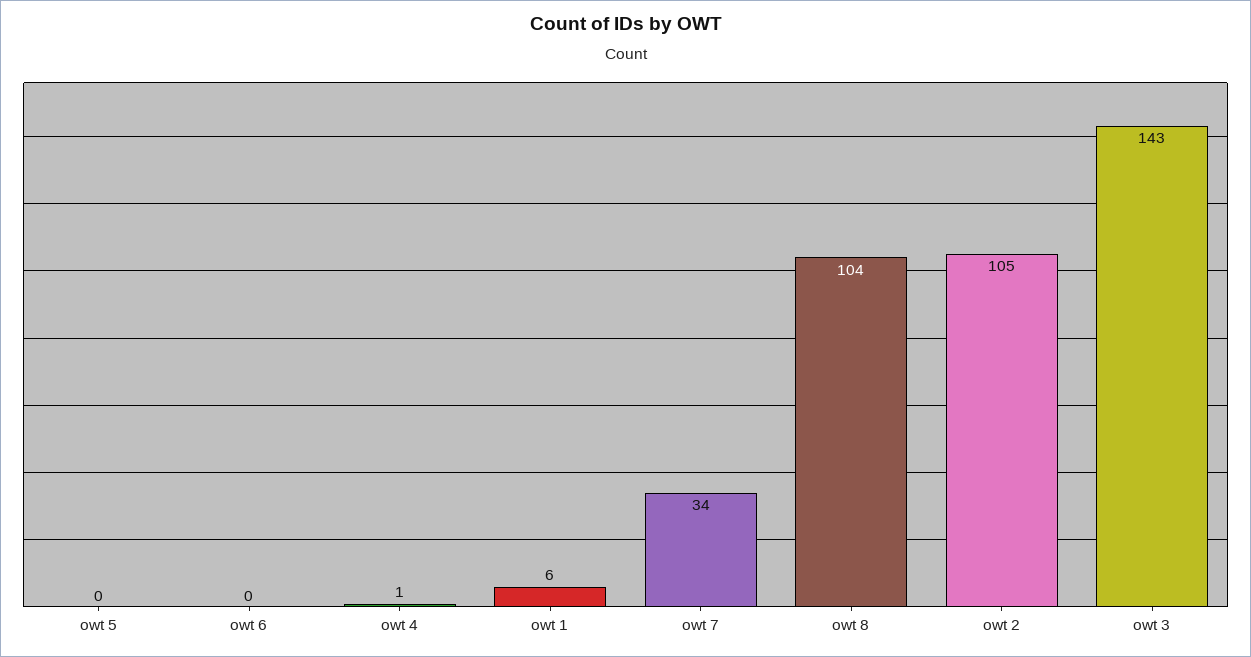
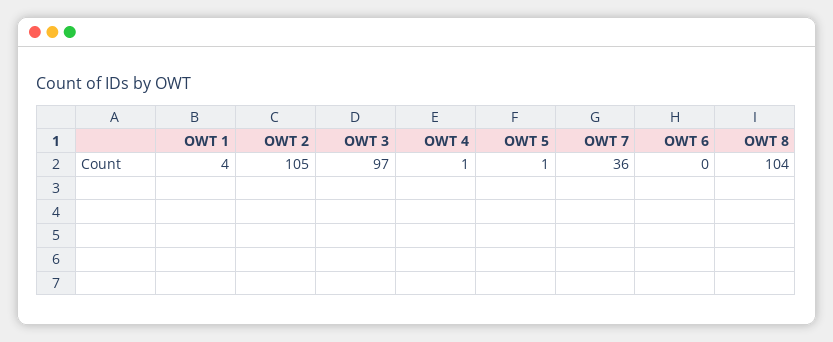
  {
-   "owt 5": 0,
+   "owt 5": 1,
    "owt 6": 0,
    "owt 4": 1,
-   "owt 1": 6,
+   "owt 1": 4,
-   "owt 7": 34,
+   "owt 7": 36,
    "owt 8": 104,
    "owt 2": 105,
-   "owt 3": 143
+   "owt 3": 97
  }

